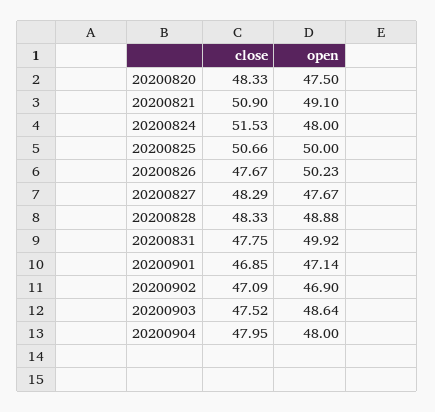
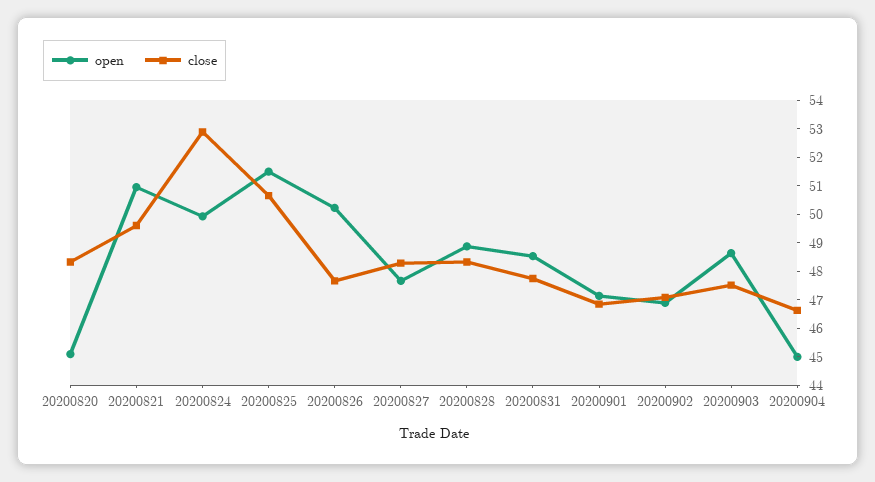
  {
    "close": {
      "20200820": 48.33,
-     "20200821": 50.9,
+     "20200821": 49.5,
-     "20200824": 51.53,
+     "20200824": 53,
      "20200825": 50.66,
      "20200826": 47.67,
      "20200827": 48.29,
      "20200828": 48.33,
      "20200831": 47.75,
      "20200901": 46.85,
      "20200902": 47.09,
      "20200903": 47.52,
-     "20200904": 47.95
+     "20200904": 46.5
    },
    "open": {
-     "20200820": 47.5,
+     "20200820": 45,
-     "20200821": 49.1,
+     "20200821": 51,
-     "20200824": 48,
+     "20200824": 50,
-     "20200825": 50,
+     "20200825": 51.5,
      "20200826": 50.23,
      "20200827": 47.67,
      "20200828": 48.88,
-     "20200831": 49.92,
+     "20200831": 48.5,
      "20200901": 47.14,
      "20200902": 46.9,
      "20200903": 48.64,
-     "20200904": 48
+     "20200904": 45
    }
  }

